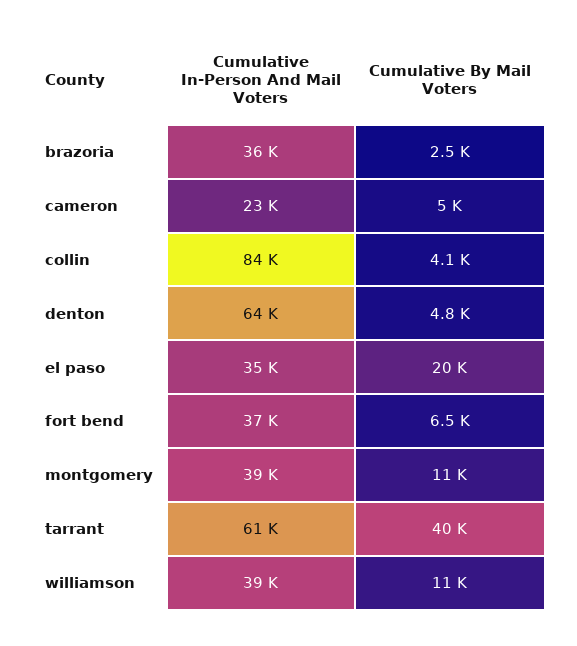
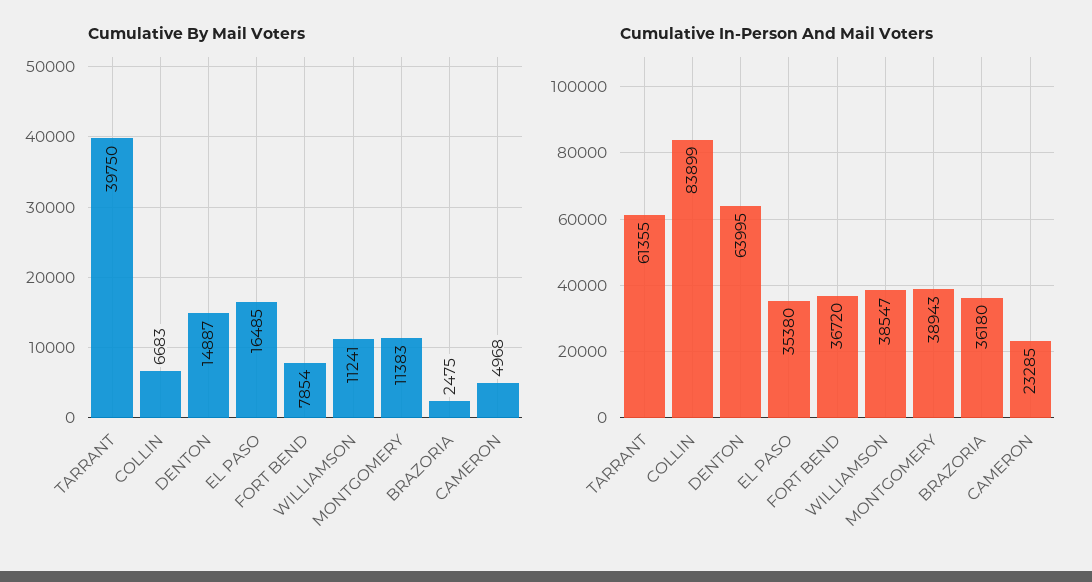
  {
    "Cumulative In-Person And Mail Voters": {
      "brazoria": 36180,
      "cameron": 23285,
      "collin": 83899,
      "denton": 63995,
      "el paso": 35380,
      "fort bend": 36720,
      "montgomery": 38943,
      "tarrant": 61355,
      "williamson": 38547
    },
    "Cumulative By Mail Voters": {
      "brazoria": 2475,
      "cameron": 4968,
-     "collin": 4100,
+     "collin": 6683,
-     "denton": 4800,
+     "denton": 14887,
-     "el paso": 20000,
+     "el paso": 16485,
-     "fort bend": 6500,
+     "fort bend": 7854,
      "montgomery": 11383,
      "tarrant": 39750,
      "williamson": 11241
    }
  }

